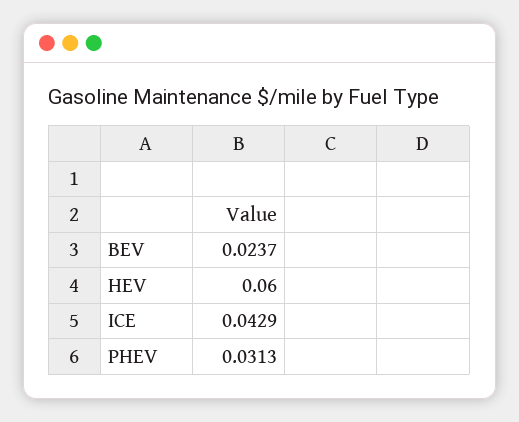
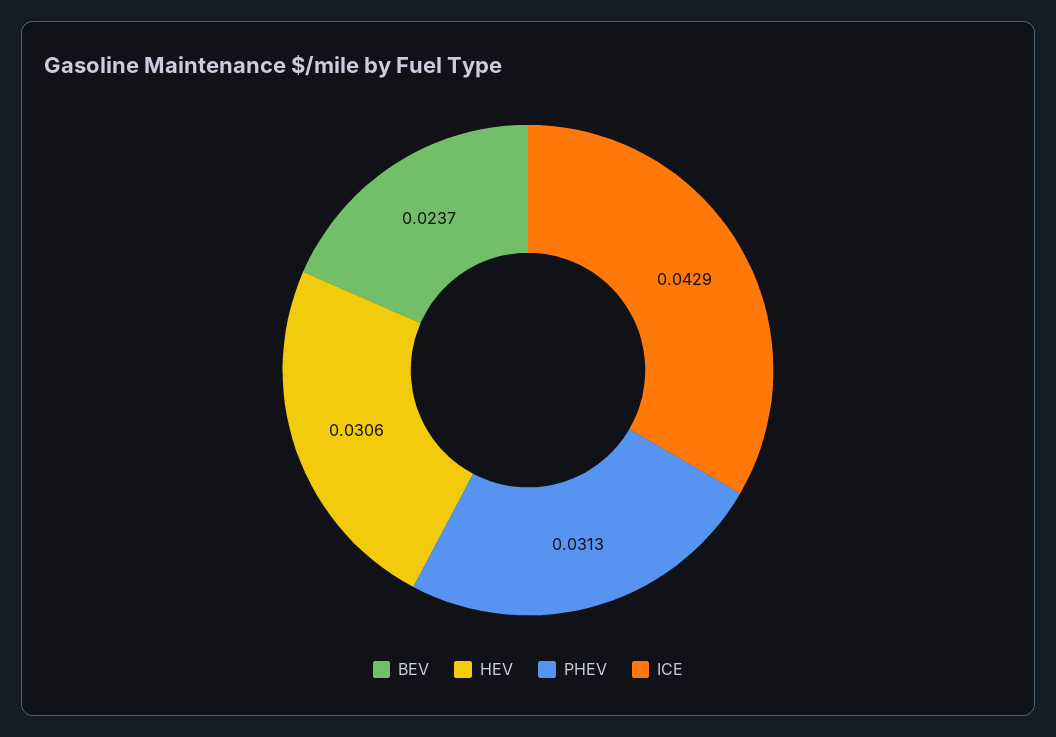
  {
    "BEV": 0.0237,
-   "HEV": 0.06,
+   "HEV": 0.0306,
    "ICE": 0.0429,
    "PHEV": 0.0313
  }

